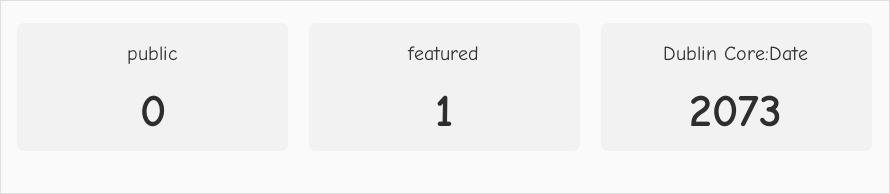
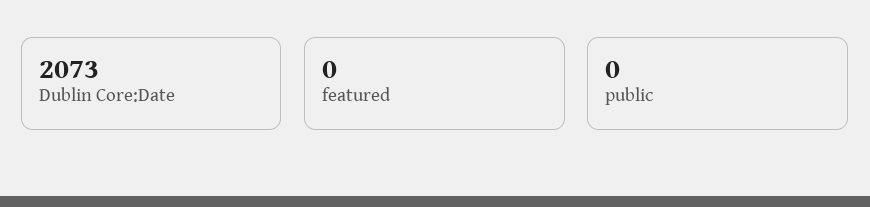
  {
    "public": 0,
-   "featured": 1,
+   "featured": 0,
    "Dublin Core:Date": 2073
  }

